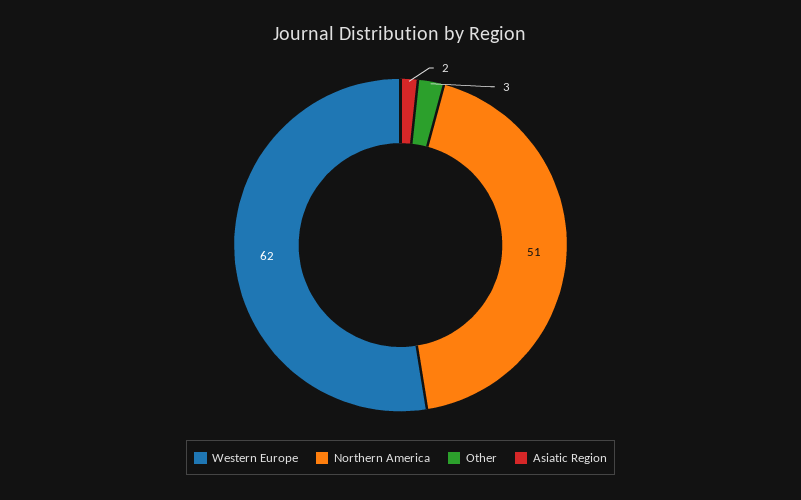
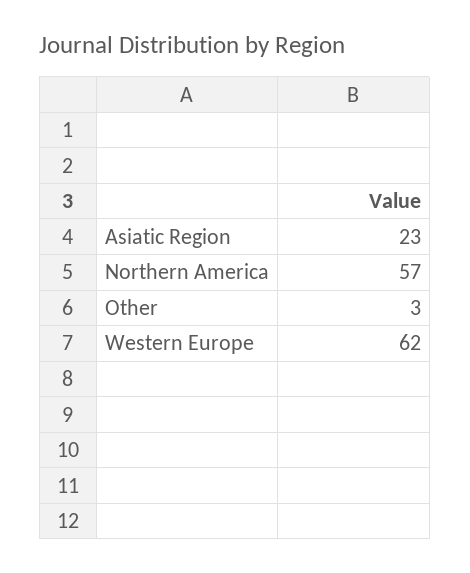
  {
    "Western Europe": 62,
-   "Northern America": 51,
+   "Northern America": 57,
    "Other": 3,
-   "Asiatic Region": 2
+   "Asiatic Region": 23
  }

